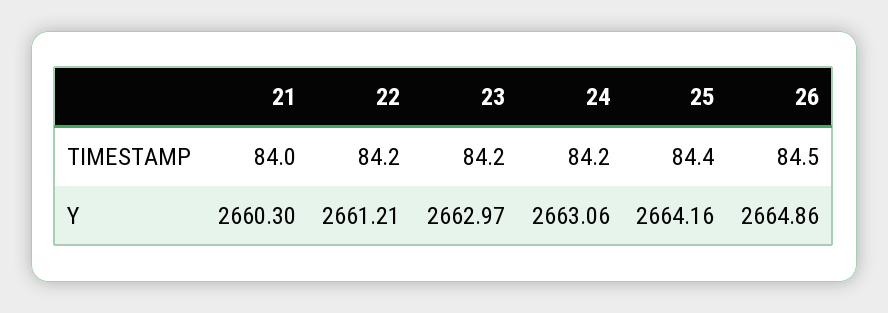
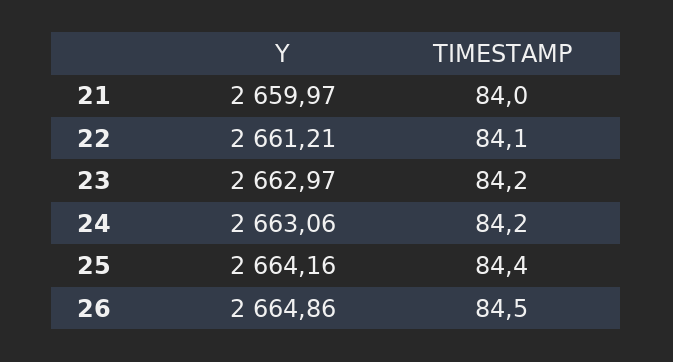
  {
    "21": {
      "TIMESTAMP": 84,
-     "Y": 2660.3
+     "Y": 2659.97
    },
    "22": {
-     "TIMESTAMP": 84.2,
+     "TIMESTAMP": 84.1,
      "Y": 2661.21
    },
    "23": {
      "TIMESTAMP": 84.2,
      "Y": 2662.97
    },
    "24": {
      "TIMESTAMP": 84.2,
      "Y": 2663.06
    },
    "25": {
      "TIMESTAMP": 84.4,
      "Y": 2664.16
    },
    "26": {
      "TIMESTAMP": 84.5,
      "Y": 2664.86
    }
  }

